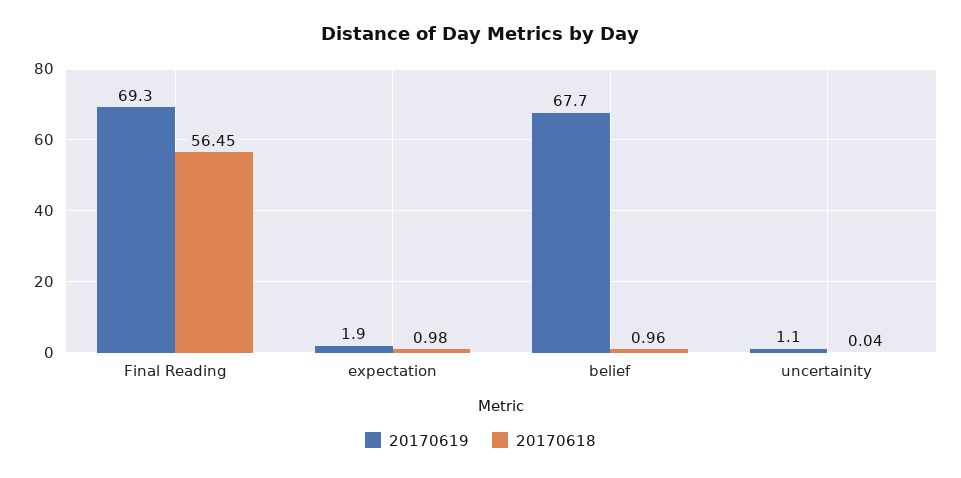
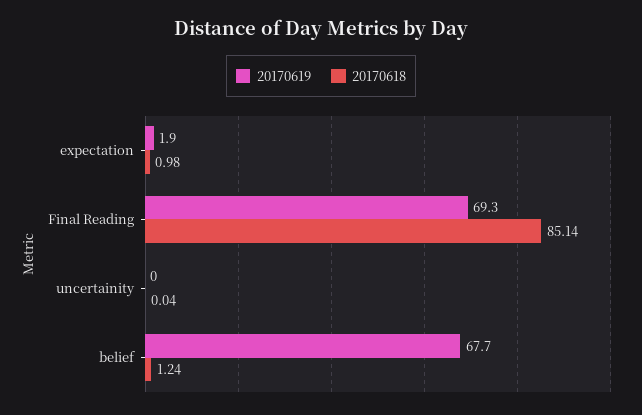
  {
    "20170619": {
      "Final Reading": 69.3,
      "expectation": 1.9,
      "belief": 67.7,
-     "uncertainity": 1.1
+     "uncertainity": 0
    },
    "20170618": {
-     "Final Reading": 56.45,
+     "Final Reading": 85.14,
      "expectation": 0.98,
-     "belief": 0.96,
+     "belief": 1.24,
      "uncertainity": 0.04
    }
  }

